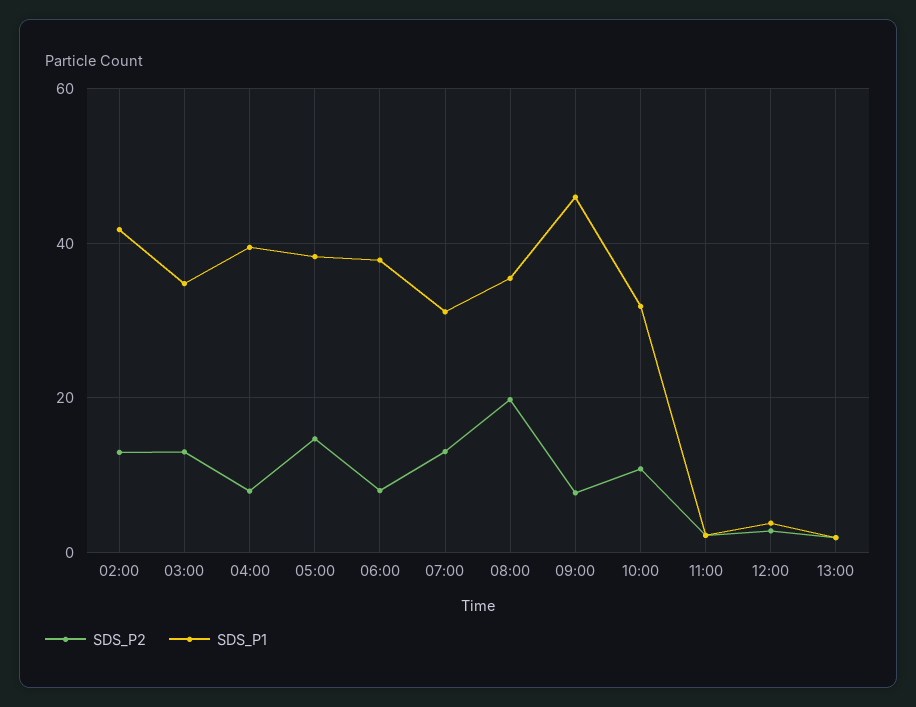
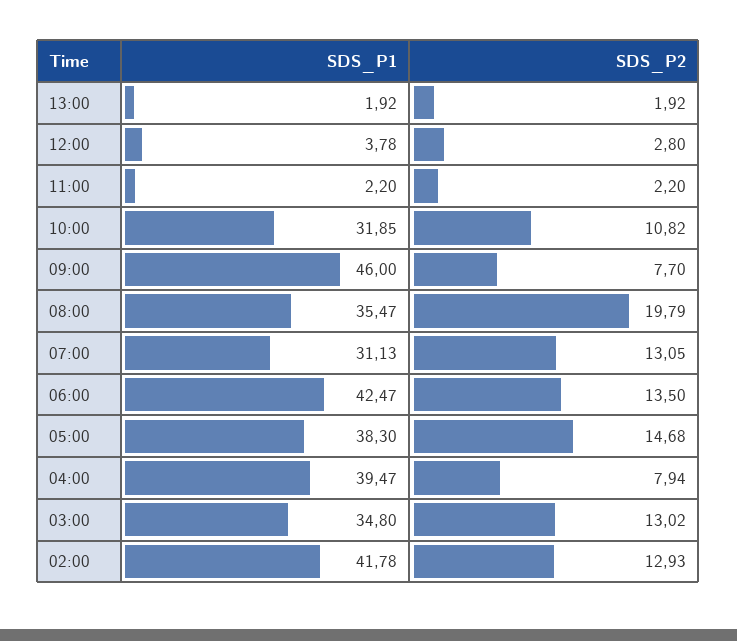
  {
    "SDS_P2": {
      "02:00": 12.93,
      "03:00": 13.02,
      "04:00": 7.94,
      "05:00": 14.68,
-     "06:00": 8,
+     "06:00": 13.5,
      "07:00": 13.05,
      "08:00": 19.79,
      "09:00": 7.7,
      "10:00": 10.82,
      "11:00": 2.2,
      "12:00": 2.8,
      "13:00": 1.92
    },
    "SDS_P1": {
      "02:00": 41.78,
      "03:00": 34.8,
      "04:00": 39.47,
      "05:00": 38.3,
-     "06:00": 38,
+     "06:00": 42.47,
      "07:00": 31.13,
      "08:00": 35.47,
      "09:00": 46,
      "10:00": 31.85,
      "11:00": 2.2,
      "12:00": 3.78,
      "13:00": 1.92
    }
  }

